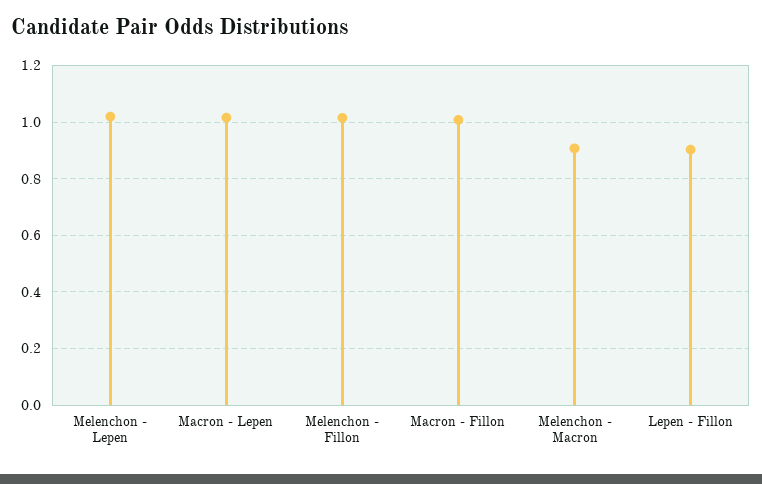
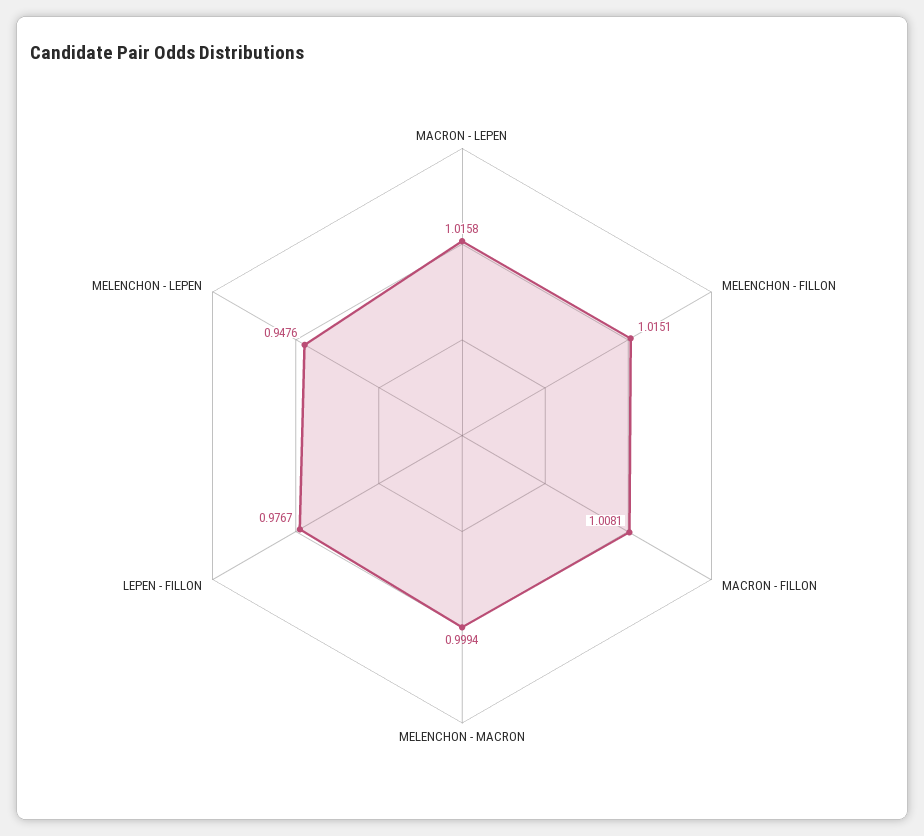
  {
-   "Melenchon - Lepen": 1.025,
+   "Melenchon - Lepen": 0.9476,
    "Macron - Lepen": 1.0158,
    "Melenchon - Fillon": 1.0151,
    "Macron - Fillon": 1.0081,
-   "Melenchon - Macron": 0.9,
+   "Melenchon - Macron": 0.9994,
-   "Lepen - Fillon": 0.9
+   "Lepen - Fillon": 0.9767
  }

